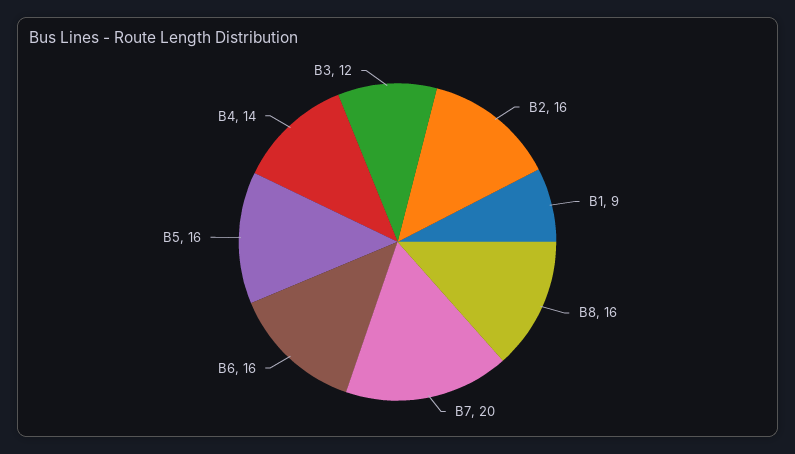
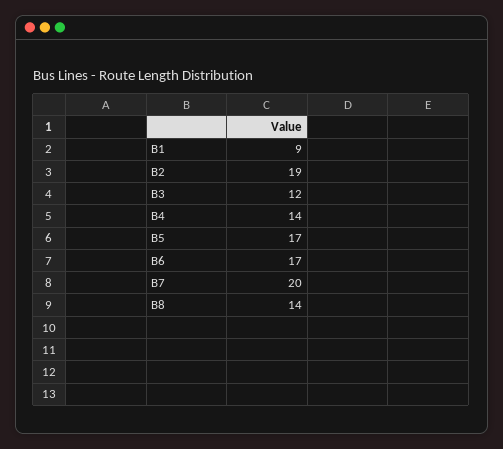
  {
-   "B2": 16,
+   "B2": 19,
    "B1": 9,
-   "B8": 16,
+   "B8": 14,
    "B7": 20,
-   "B6": 16,
+   "B6": 17,
-   "B5": 16,
+   "B5": 17,
    "B4": 14,
    "B3": 12
  }

